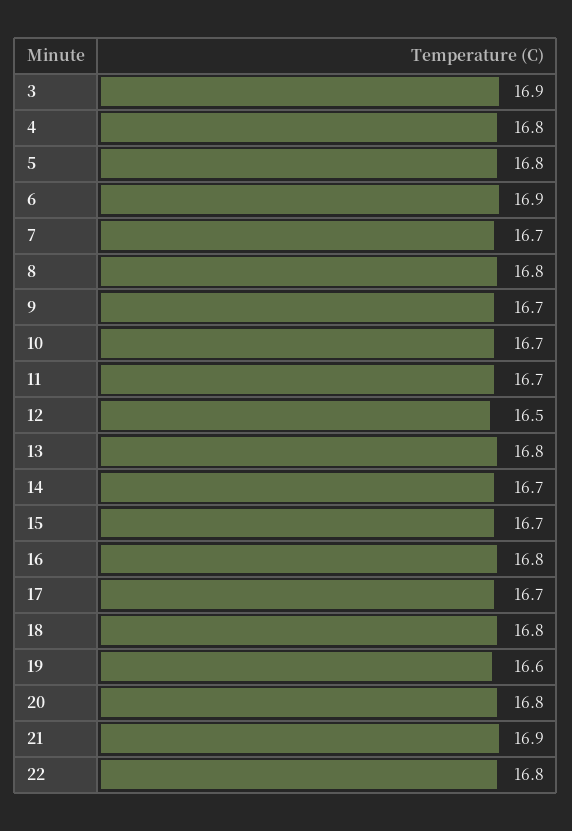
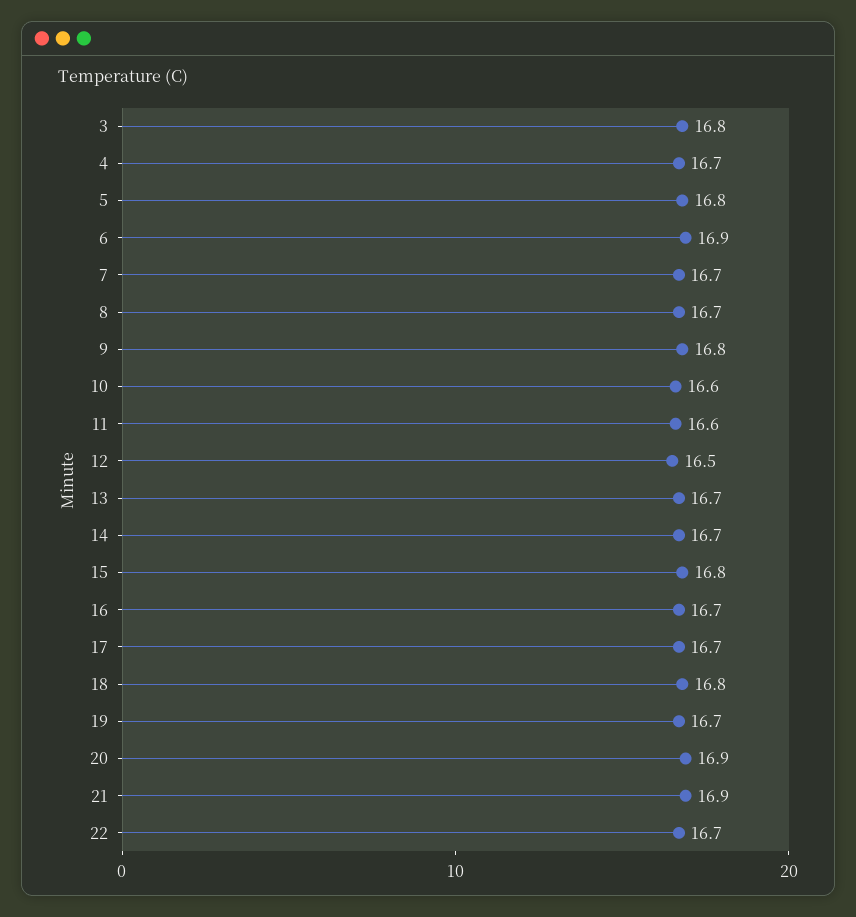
  {
-   "3": 16.9,
+   "3": 16.8,
-   "4": 16.8,
+   "4": 16.7,
    "5": 16.8,
    "6": 16.9,
    "7": 16.7,
-   "8": 16.8,
+   "8": 16.7,
-   "9": 16.7,
+   "9": 16.8,
-   "10": 16.7,
+   "10": 16.6,
-   "11": 16.7,
+   "11": 16.6,
    "12": 16.5,
-   "13": 16.8,
+   "13": 16.7,
    "14": 16.7,
-   "15": 16.7,
+   "15": 16.8,
-   "16": 16.8,
+   "16": 16.7,
    "17": 16.7,
    "18": 16.8,
-   "19": 16.6,
+   "19": 16.7,
-   "20": 16.8,
+   "20": 16.9,
    "21": 16.9,
-   "22": 16.8
+   "22": 16.7
  }

